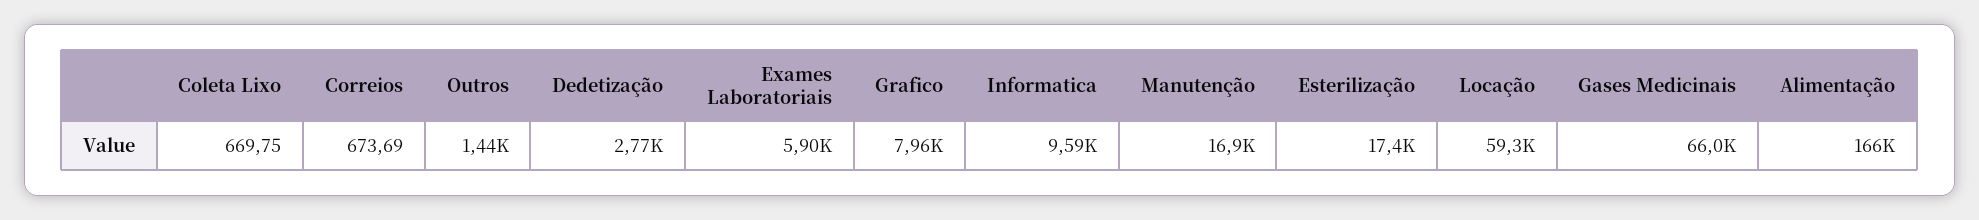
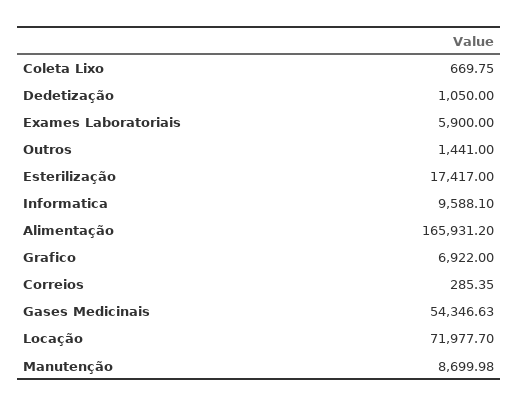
  {
    "Coleta Lixo": 669.75,
-   "Correios": 673.69,
+   "Correios": 285.35,
    "Outros": 1441,
-   "Dedetização": 2770,
+   "Dedetização": 1050,
    "Exames Laboratoriais": 5900,
-   "Grafico": 7960,
+   "Grafico": 6922,
    "Informatica": 9588.1,
-   "Manutenção": 16900,
+   "Manutenção": 8699.98,
    "Esterilização": 17417,
-   "Locação": 59300,
+   "Locação": 71977.7,
-   "Gases Medicinais": 66000,
+   "Gases Medicinais": 54346.63,
    "Alimentação": 165931.2
  }

